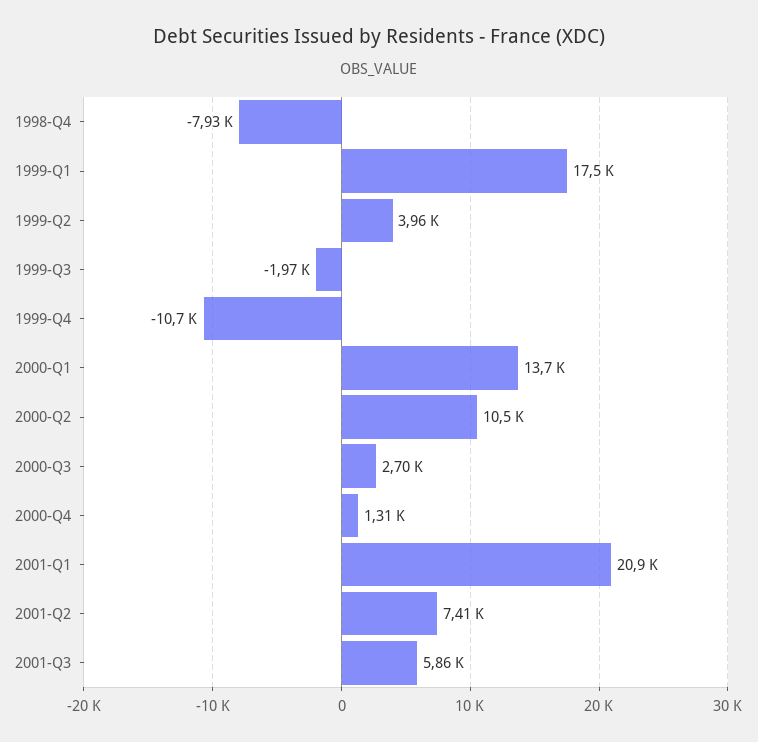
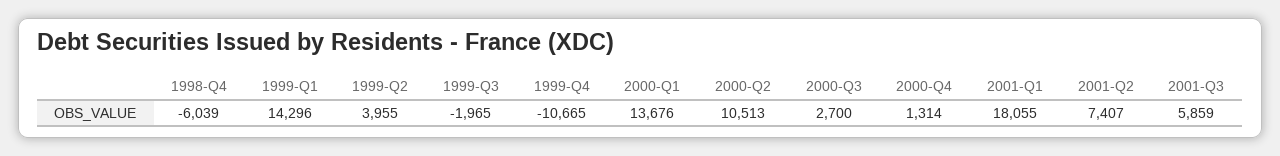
  {
-   "1998-Q4": -7930,
+   "1998-Q4": -6039,
-   "1999-Q1": 17500,
+   "1999-Q1": 14296,
    "1999-Q2": 3955,
    "1999-Q3": -1965,
    "1999-Q4": -10665,
    "2000-Q1": 13676,
    "2000-Q2": 10513,
    "2000-Q3": 2700,
    "2000-Q4": 1314,
-   "2001-Q1": 20900,
+   "2001-Q1": 18055,
    "2001-Q2": 7407,
    "2001-Q3": 5859
  }

